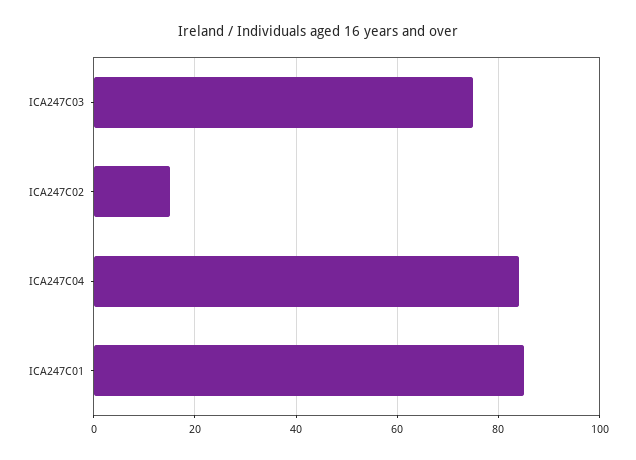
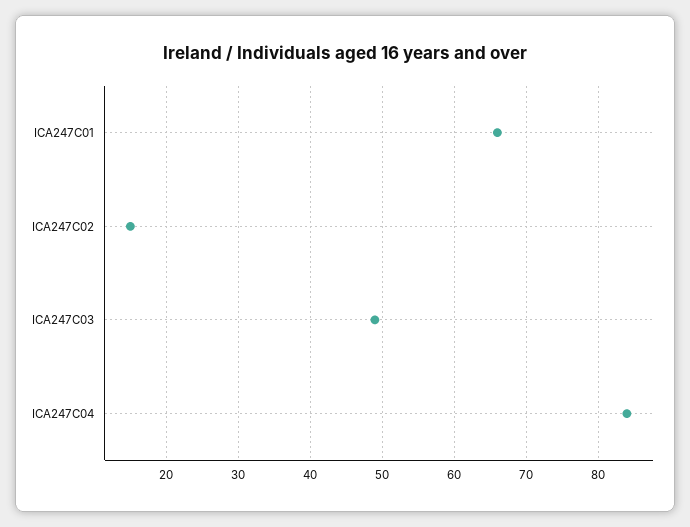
  {
-   "ICA247C03": 75,
+   "ICA247C03": 49,
    "ICA247C02": 15,
    "ICA247C04": 84,
-   "ICA247C01": 85
+   "ICA247C01": 66
  }

